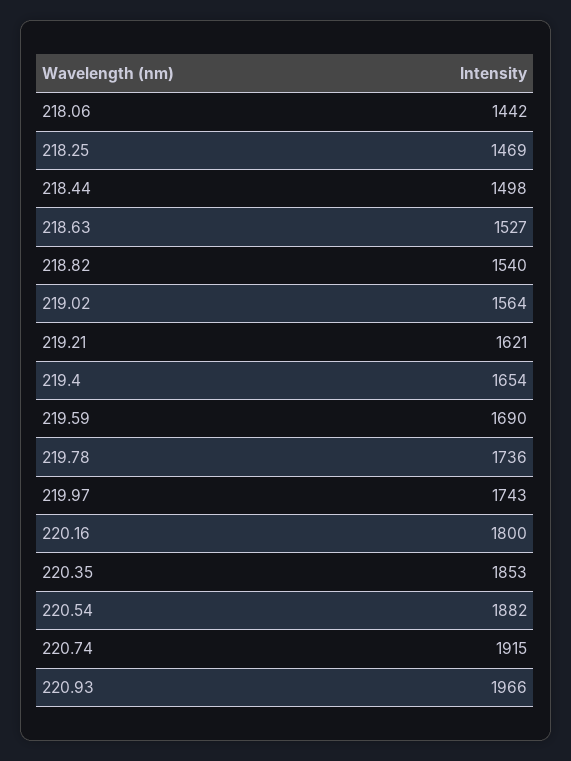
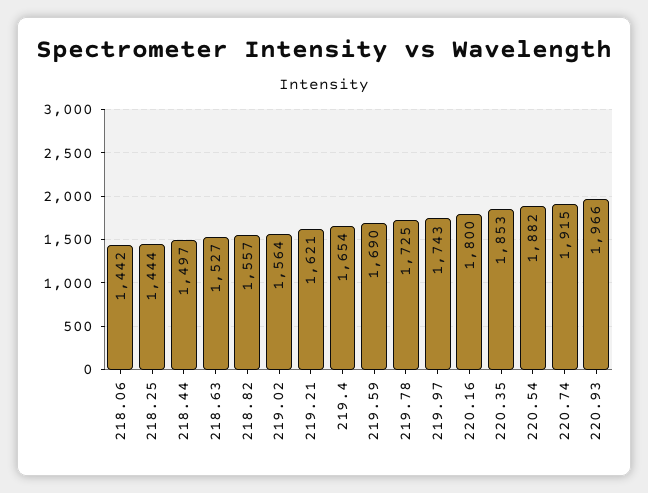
  {
    "218.06": 1442,
-   "218.25": 1469,
+   "218.25": 1444,
-   "218.44": 1498,
+   "218.44": 1497,
    "218.63": 1527,
-   "218.82": 1540,
+   "218.82": 1557,
    "219.02": 1564,
    "219.21": 1621,
    "219.4": 1654,
    "219.59": 1690,
-   "219.78": 1736,
+   "219.78": 1725,
    "219.97": 1743,
    "220.16": 1800,
    "220.35": 1853,
    "220.54": 1882,
    "220.74": 1915,
    "220.93": 1966
  }

